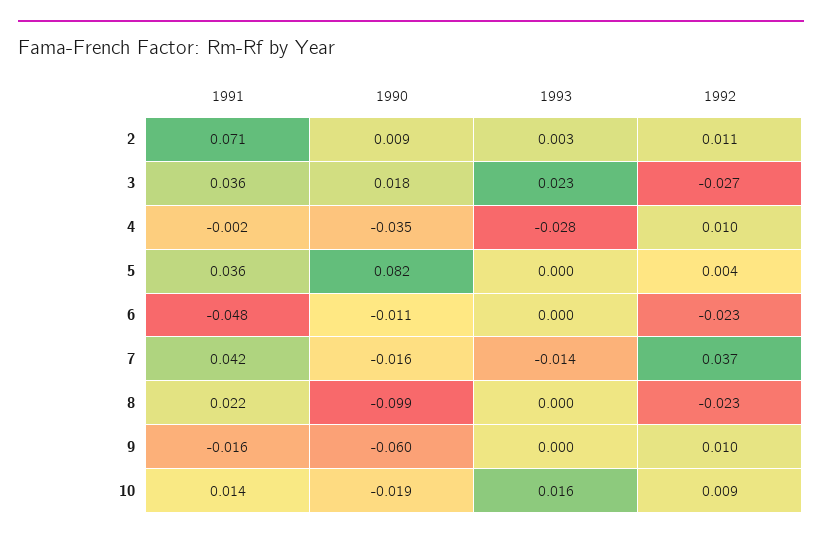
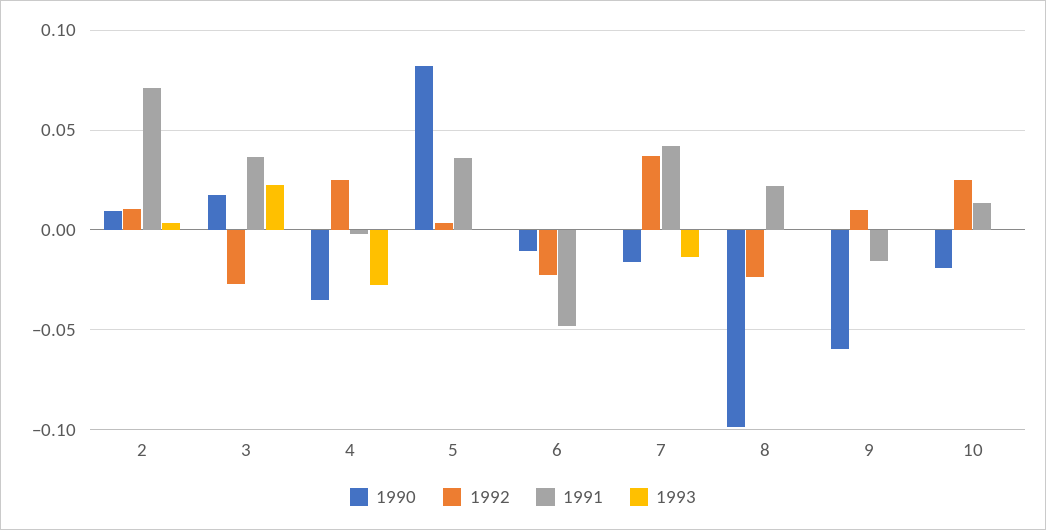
  {
    "1991": {
      "2": 0.071,
      "3": 0.036,
      "4": -0.002,
      "5": 0.036,
      "6": -0.048,
      "7": 0.042,
      "8": 0.022,
      "9": -0.016,
      "10": 0.014
    },
    "1990": {
      "2": 0.009,
      "3": 0.018,
      "4": -0.035,
      "5": 0.082,
      "6": -0.011,
      "7": -0.016,
      "8": -0.099,
      "9": -0.06,
      "10": -0.019
    },
    "1993": {
      "2": 0.003,
      "3": 0.023,
      "4": -0.028,
      "5": 0,
      "6": 0,
      "7": -0.014,
      "8": 0,
      "9": 0,
-     "10": 0.016
+     "10": 0
    },
    "1992": {
      "2": 0.011,
      "3": -0.027,
-     "4": 0.01,
+     "4": 0.025,
      "5": 0.004,
      "6": -0.023,
      "7": 0.037,
      "8": -0.023,
      "9": 0.01,
-     "10": 0.009
+     "10": 0.025
    }
  }

